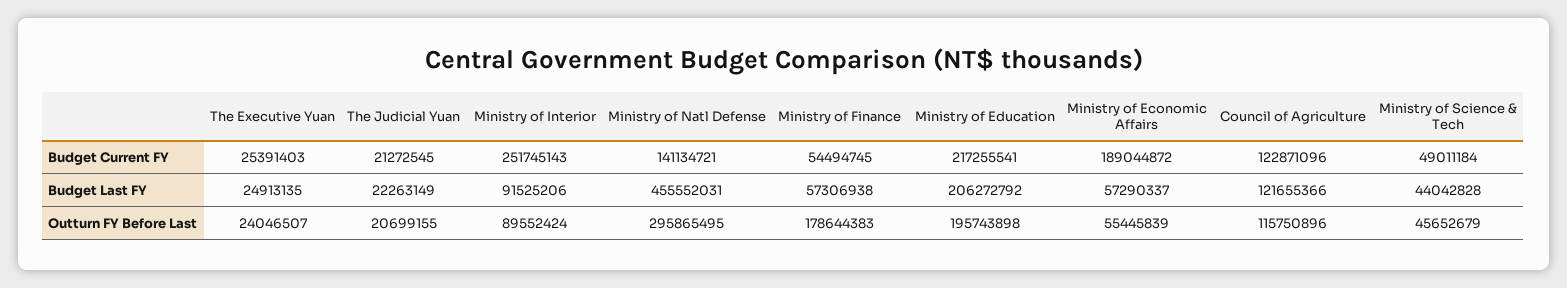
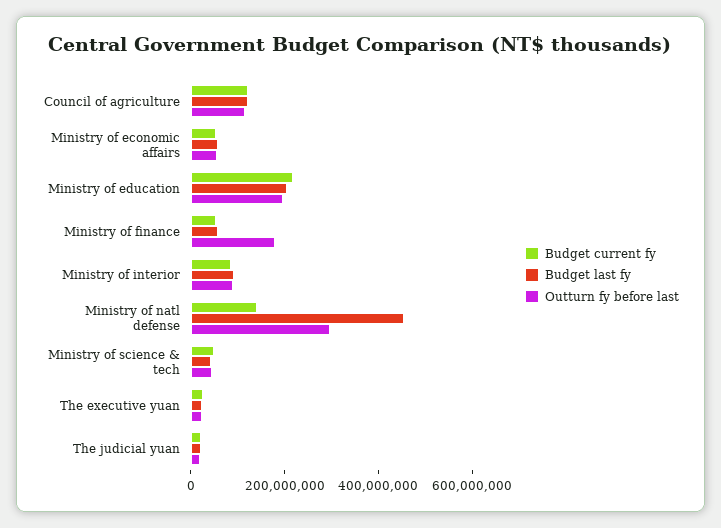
  {
    "Budget Current FY": {
      "The Executive Yuan": 25391403,
      "The Judicial Yuan": 21272545,
-     "Ministry of Interior": 251745143,
+     "Ministry of Interior": 100000000,
      "Ministry of Natl Defense": 141134721,
      "Ministry of Finance": 54494745,
      "Ministry of Education": 217255541,
-     "Ministry of Economic Affairs": 189044872,
+     "Ministry of Economic Affairs": 50000000,
      "Council of Agriculture": 122871096,
      "Ministry of Science & Tech": 49011184
    },
    "Budget Last FY": {
      "The Executive Yuan": 24913135,
      "The Judicial Yuan": 22263149,
      "Ministry of Interior": 91525206,
      "Ministry of Natl Defense": 455552031,
      "Ministry of Finance": 57306938,
      "Ministry of Education": 206272792,
      "Ministry of Economic Affairs": 57290337,
      "Council of Agriculture": 121655366,
      "Ministry of Science & Tech": 44042828
    },
    "Outturn FY Before Last": {
      "The Executive Yuan": 24046507,
      "The Judicial Yuan": 20699155,
      "Ministry of Interior": 89552424,
      "Ministry of Natl Defense": 295865495,
      "Ministry of Finance": 178644383,
      "Ministry of Education": 195743898,
      "Ministry of Economic Affairs": 55445839,
      "Council of Agriculture": 115750896,
      "Ministry of Science & Tech": 45652679
    }
  }

